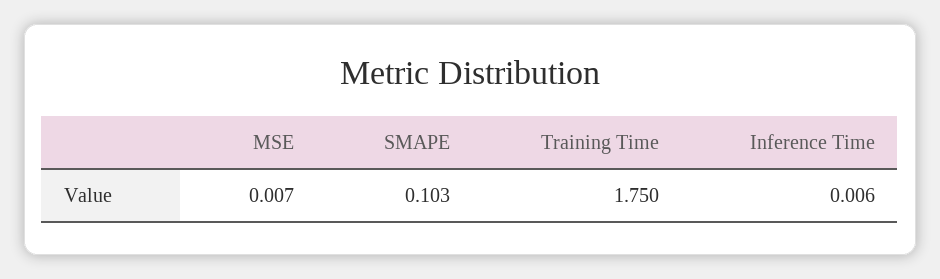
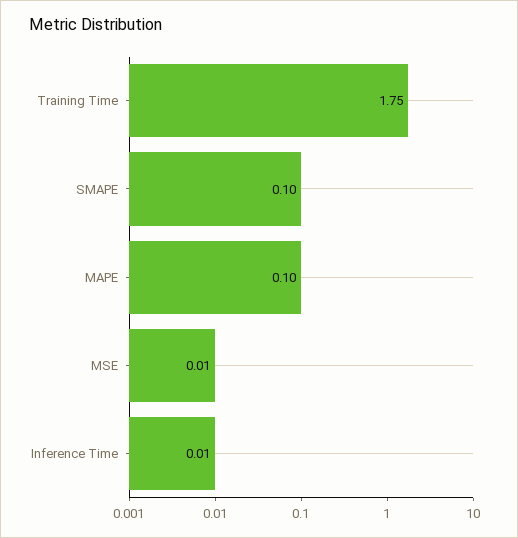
  {
    "MSE": 0.007,
    "SMAPE": 0.103,
    "Training Time": 1.75,
-   "Inference Time": 0.006
+   "Inference Time": 0.006,
+   "MAPE": 0.1
  }

